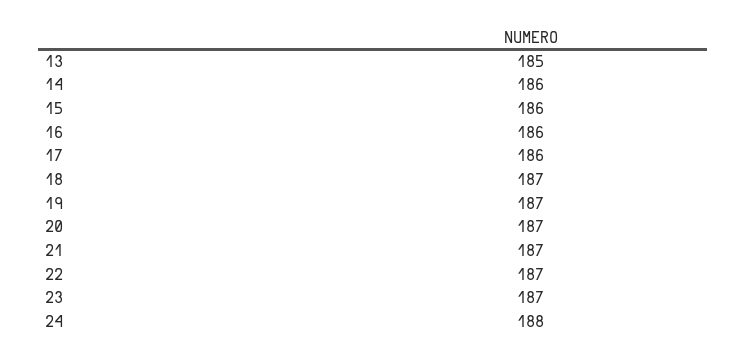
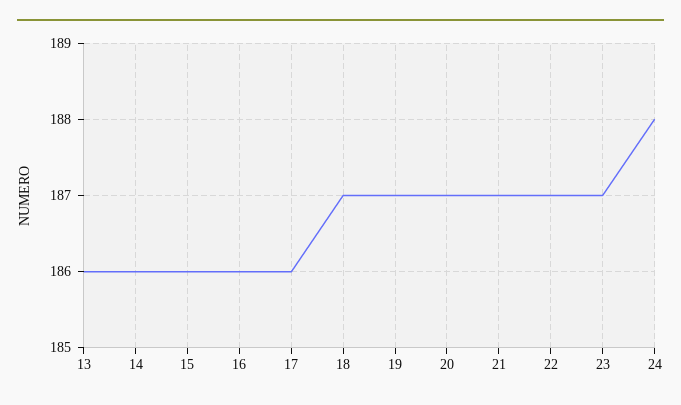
  {
-   "13": 185,
+   "13": 186,
    "14": 186,
    "15": 186,
    "16": 186,
    "17": 186,
    "18": 187,
    "19": 187,
    "20": 187,
    "21": 187,
    "22": 187,
    "23": 187,
    "24": 188
  }

